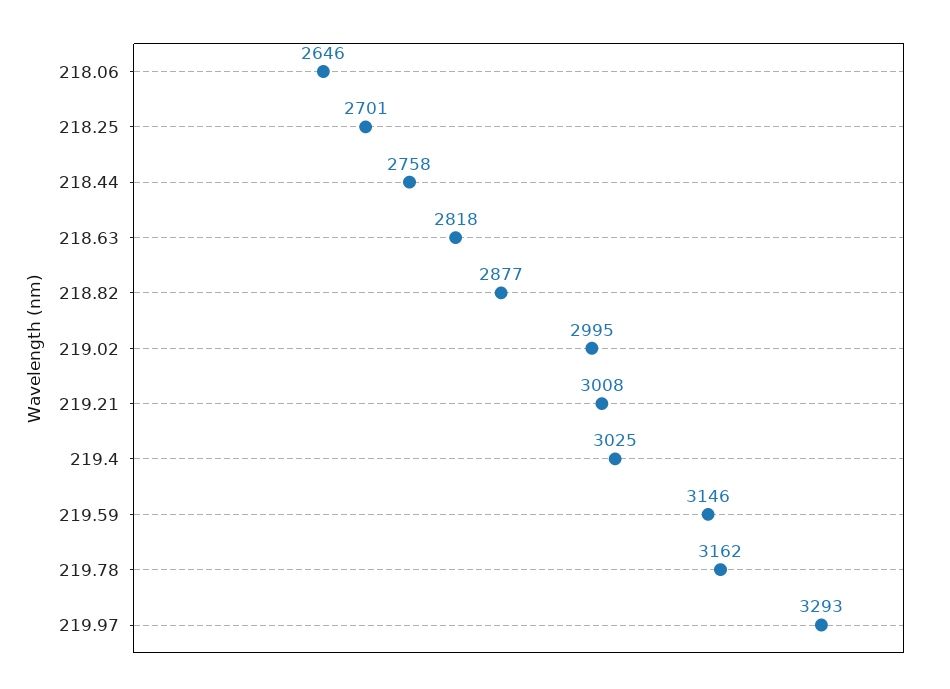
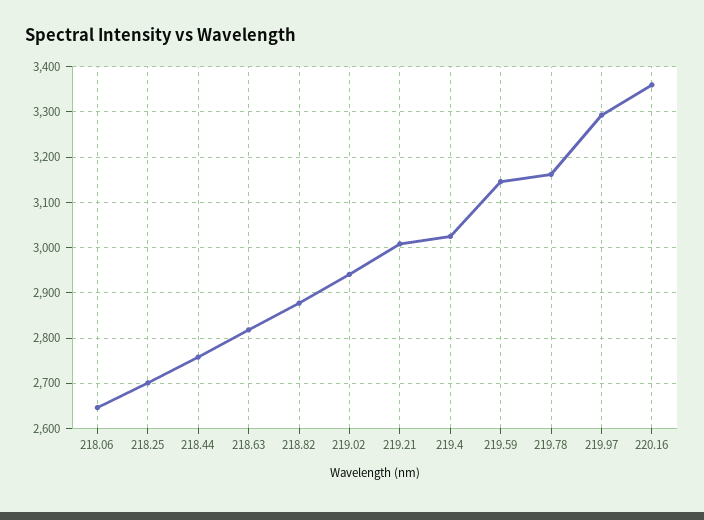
  {
    "218.06": 2646,
    "218.25": 2701,
    "218.44": 2758,
    "218.63": 2818,
    "218.82": 2877,
-   "219.02": 2995,
+   "219.02": 2940,
    "219.21": 3008,
    "219.4": 3025,
    "219.59": 3146,
    "219.78": 3162,
-   "219.97": 3293
+   "219.97": 3293,
+   "220.16": 3360
  }

